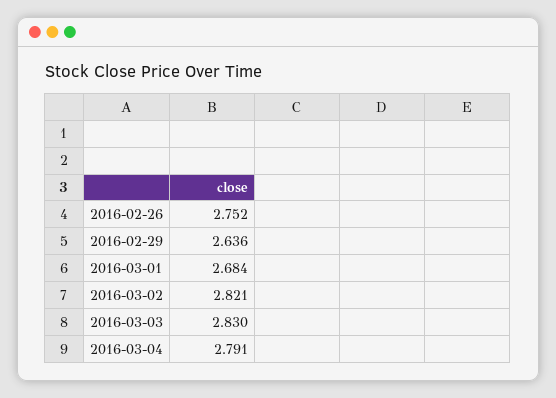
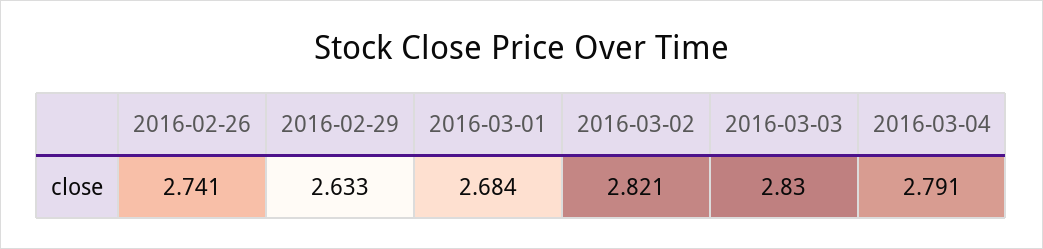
  {
-   "2016-02-26": 2.752,
+   "2016-02-26": 2.741,
-   "2016-02-29": 2.636,
+   "2016-02-29": 2.633,
    "2016-03-01": 2.684,
    "2016-03-02": 2.821,
    "2016-03-03": 2.83,
    "2016-03-04": 2.791
  }

